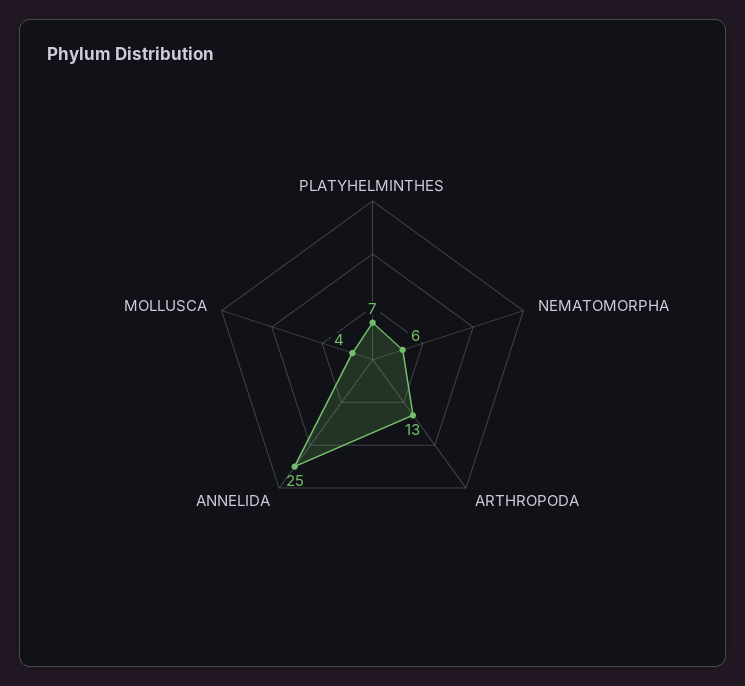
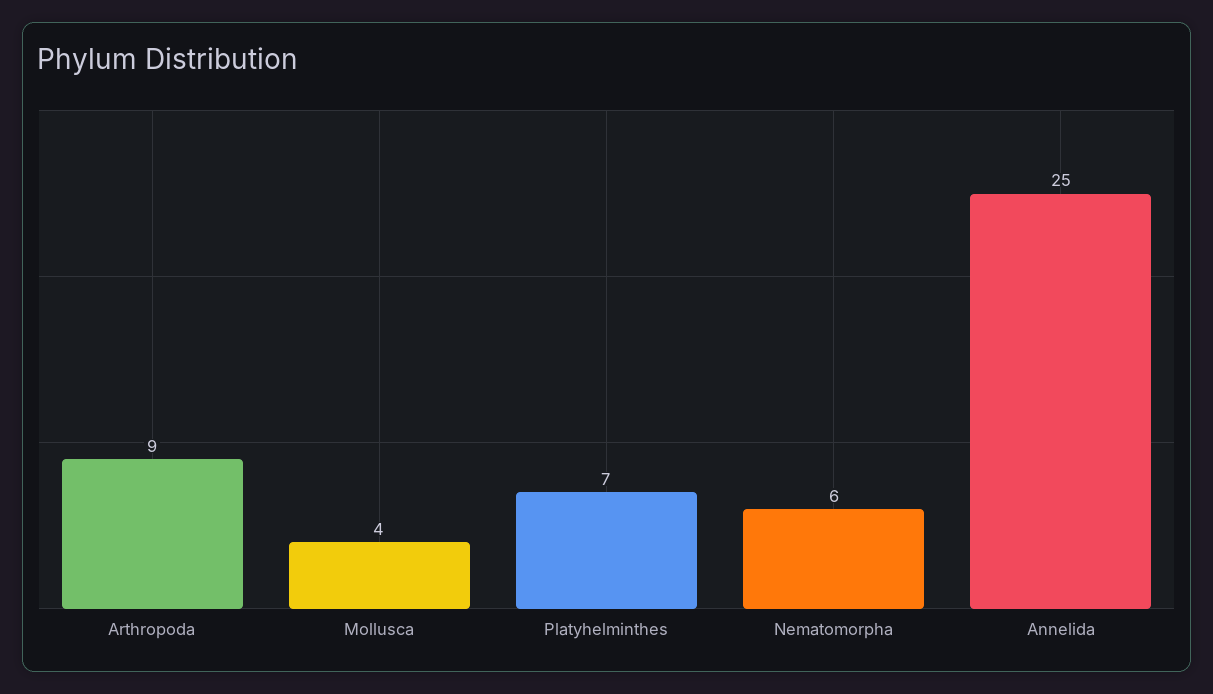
  {
    "PLATYHELMINTHES": 7,
    "NEMATOMORPHA": 6,
-   "ARTHROPODA": 13,
+   "ARTHROPODA": 9,
    "ANNELIDA": 25,
    "MOLLUSCA": 4
  }

